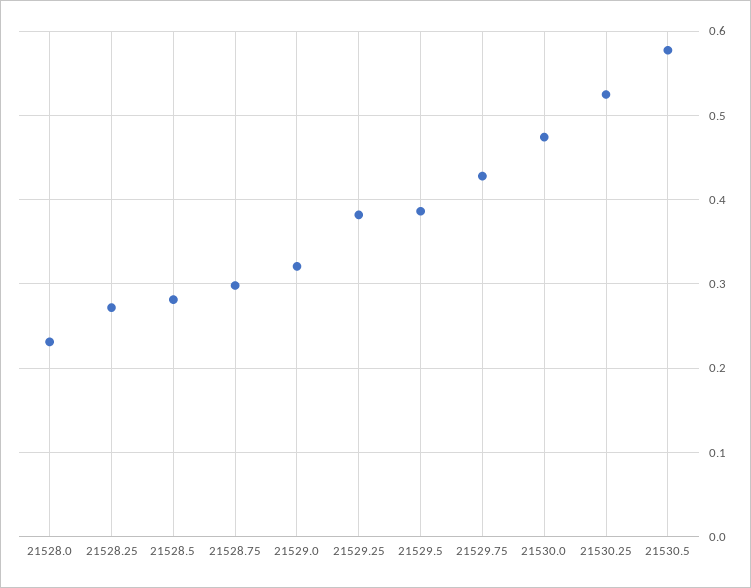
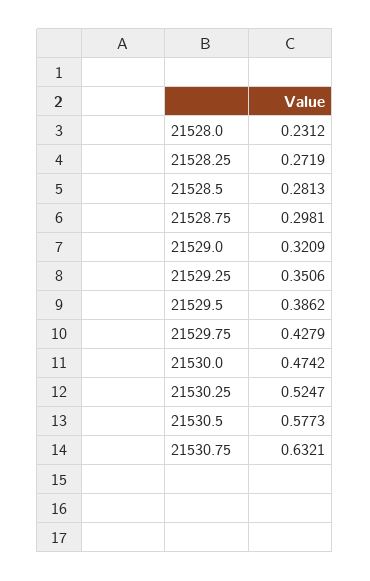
  {
    "21528.0": 0.2312,
    "21528.25": 0.2719,
    "21528.5": 0.2813,
    "21528.75": 0.2981,
    "21529.0": 0.3209,
-   "21529.25": 0.38,
+   "21529.25": 0.3506,
    "21529.5": 0.3862,
    "21529.75": 0.4279,
    "21530.0": 0.4742,
    "21530.25": 0.5247,
-   "21530.5": 0.5773
+   "21530.5": 0.5773,
+   "21530.75": 0.6321
  }

